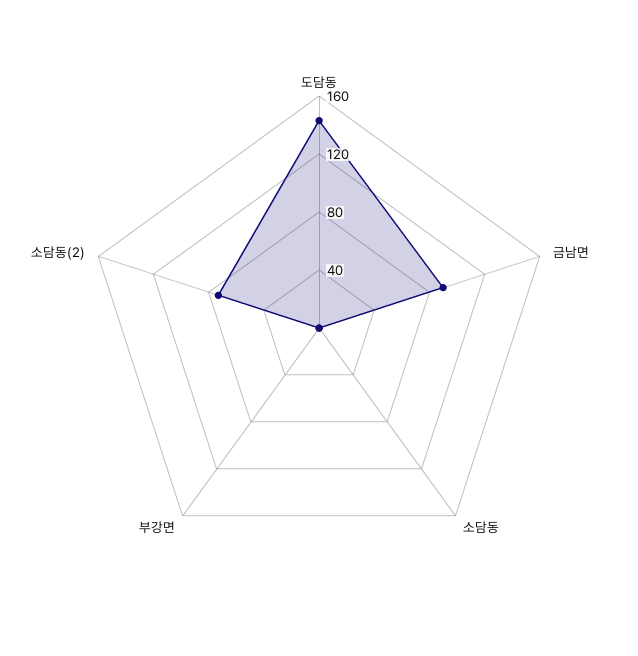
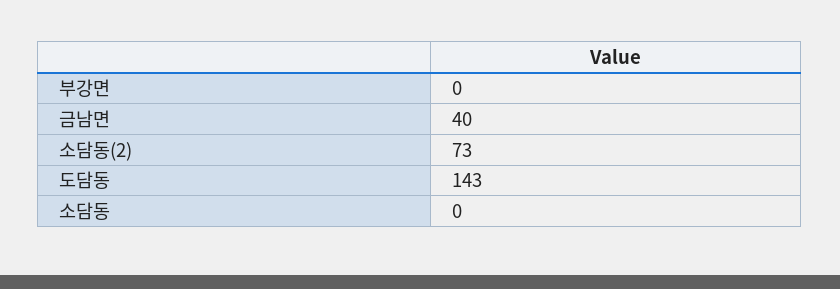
  {
    "도담동": 143,
-   "금남면": 90,
+   "금남면": 40,
    "소담동": 0,
    "부강면": 0,
    "소담동(2)": 73
  }

